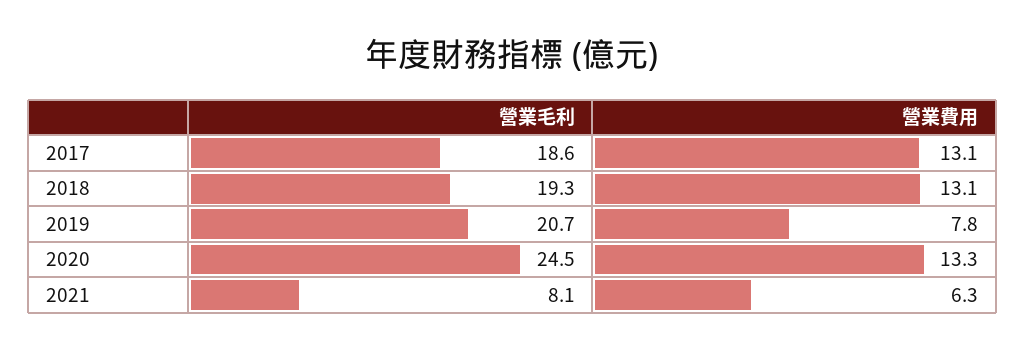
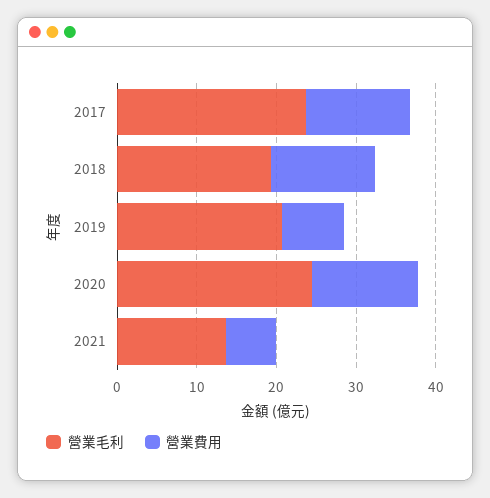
  {
    "營業毛利": {
-     "2017": 18.6,
+     "2017": 24,
      "2018": 19.3,
      "2019": 20.7,
      "2020": 24.5,
-     "2021": 8.1
+     "2021": 14
    },
    "營業費用": {
      "2017": 13.1,
      "2018": 13.1,
      "2019": 7.8,
      "2020": 13.3,
      "2021": 6.3
    }
  }

